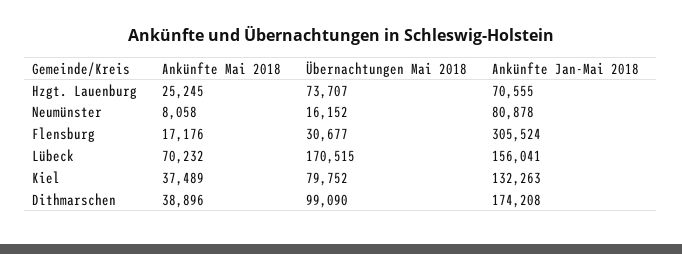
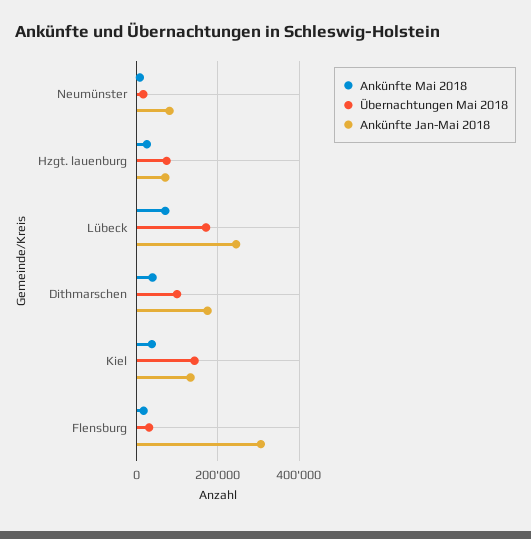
  {
    "Ankünfte Mai 2018": {
      "Hzgt. Lauenburg": 25245,
      "Neumünster": 8058,
      "Flensburg": 17176,
      "Lübeck": 70232,
      "Kiel": 37489,
      "Dithmarschen": 38896
    },
    "Übernachtungen Mai 2018": {
      "Hzgt. Lauenburg": 73707,
      "Neumünster": 16152,
      "Flensburg": 30677,
      "Lübeck": 170515,
-     "Kiel": 79752,
+     "Kiel": 140000,
      "Dithmarschen": 99090
    },
    "Ankünfte Jan-Mai 2018": {
      "Hzgt. Lauenburg": 70555,
      "Neumünster": 80878,
      "Flensburg": 305524,
-     "Lübeck": 156041,
+     "Lübeck": 240000,
      "Kiel": 132263,
      "Dithmarschen": 174208
    }
  }

